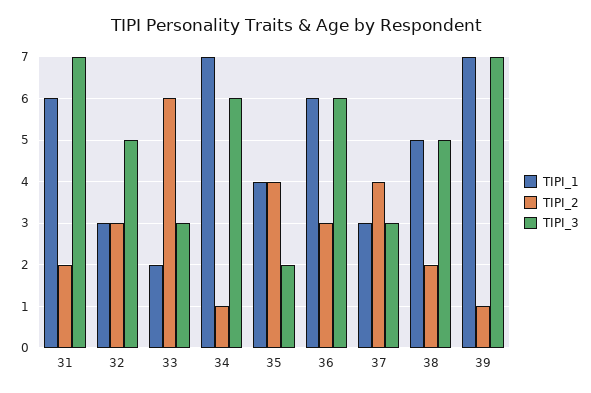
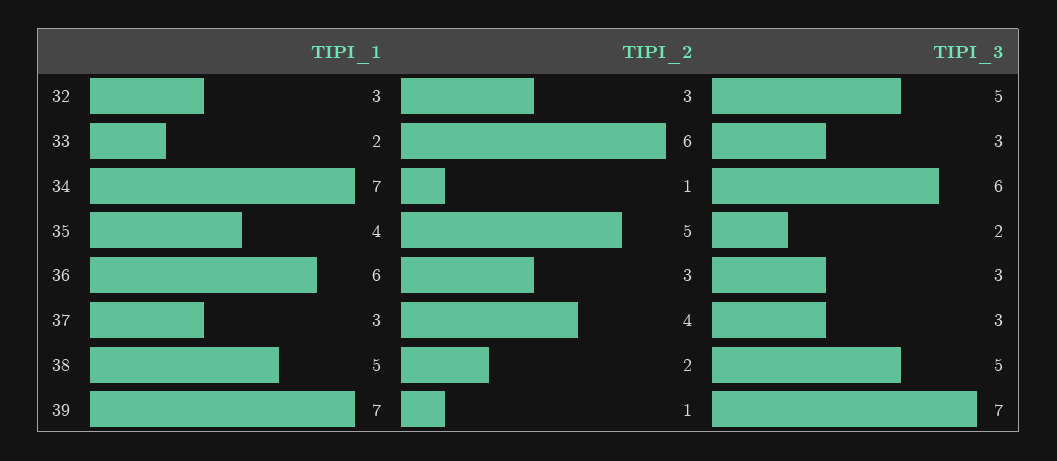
  {
    "TIPI_1": {
-     "31": 6,
      "32": 3,
      "33": 2,
      "34": 7,
      "35": 4,
      "36": 6,
      "37": 3,
      "38": 5,
      "39": 7
    },
    "TIPI_2": {
-     "31": 2,
      "32": 3,
      "33": 6,
      "34": 1,
-     "35": 4,
+     "35": 5,
      "36": 3,
      "37": 4,
      "38": 2,
      "39": 1
    },
    "TIPI_3": {
-     "31": 7,
      "32": 5,
      "33": 3,
      "34": 6,
      "35": 2,
-     "36": 6,
+     "36": 3,
      "37": 3,
      "38": 5,
      "39": 7
    }
  }

